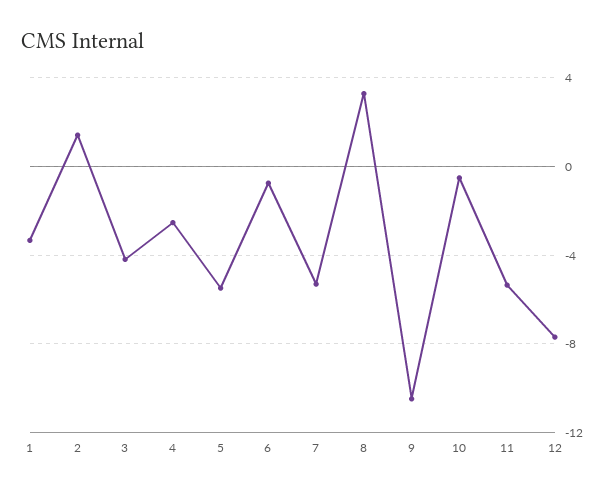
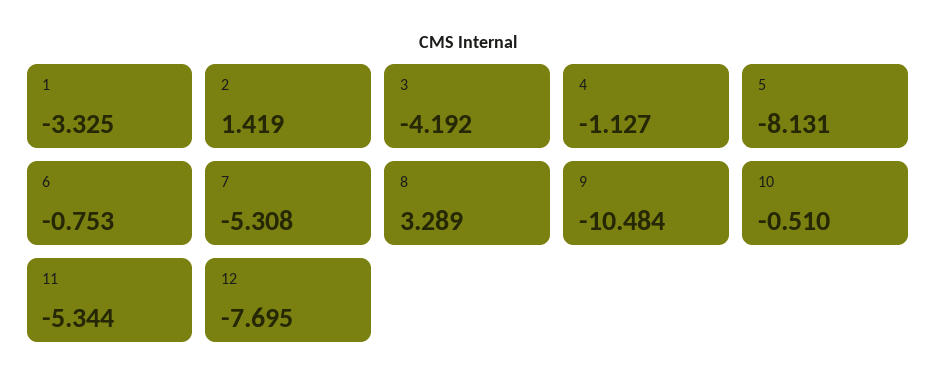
  {
    "1": -3.325,
    "2": 1.419,
    "3": -4.192,
-   "4": -2.5,
+   "4": -1.127,
-   "5": -5.5,
+   "5": -8.131,
    "6": -0.753,
    "7": -5.308,
    "8": 3.289,
    "9": -10.484,
    "10": -0.51,
    "11": -5.344,
    "12": -7.695
  }

